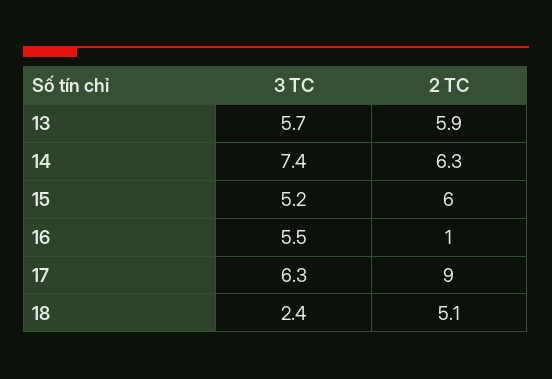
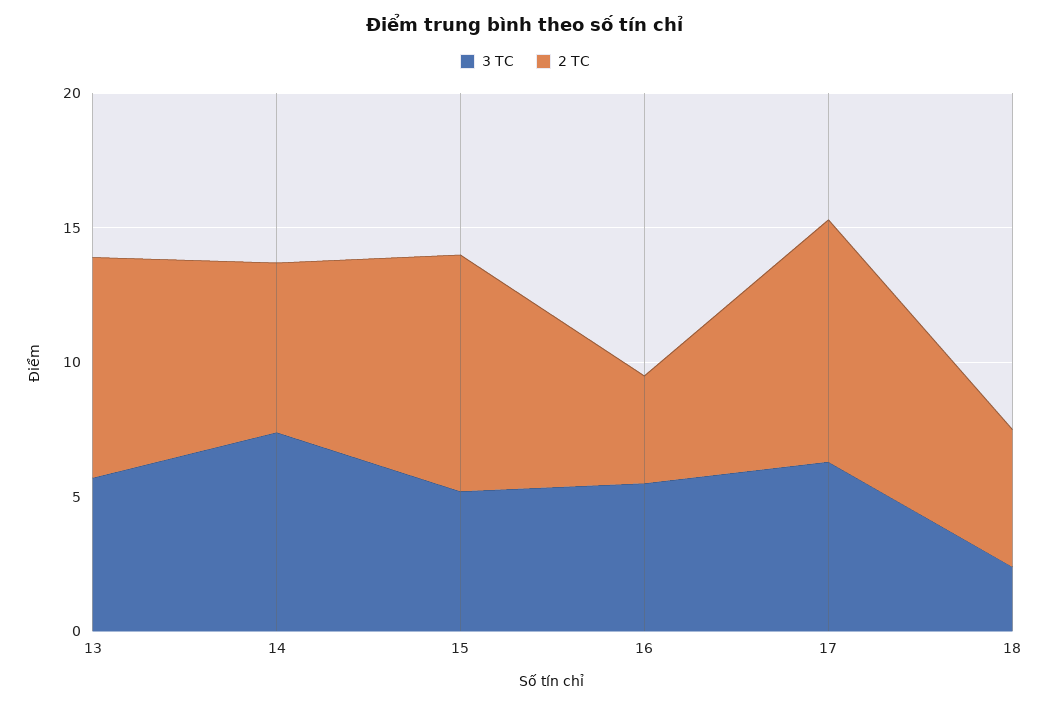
  {
    "3 TC": {
      "13": 5.7,
      "14": 7.4,
      "15": 5.2,
      "16": 5.5,
      "17": 6.3,
      "18": 2.4
    },
    "2 TC": {
-     "13": 5.9,
+     "13": 8,
      "14": 6.3,
-     "15": 6,
+     "15": 9,
-     "16": 1,
+     "16": 4,
      "17": 9,
      "18": 5.1
    }
  }

